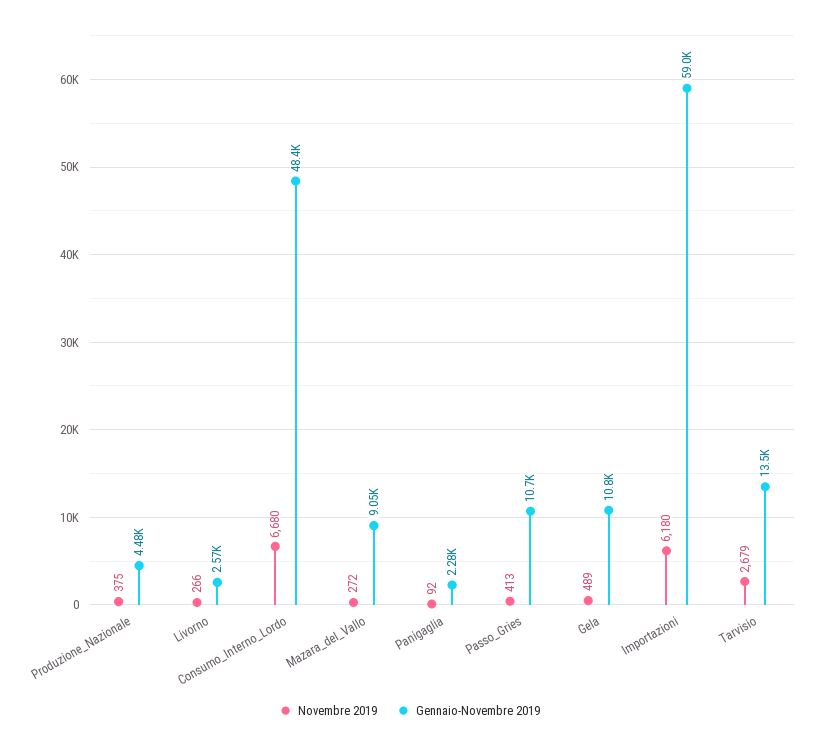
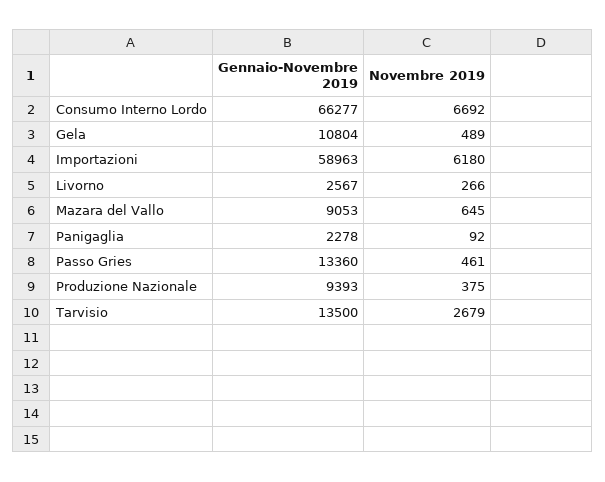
  {
    "Novembre 2019": {
      "Produzione_Nazionale": 375,
      "Livorno": 266,
-     "Consumo_Interno_Lordo": 6680,
+     "Consumo_Interno_Lordo": 6692,
-     "Mazara_del_Vallo": 272,
+     "Mazara_del_Vallo": 645,
      "Panigaglia": 92,
-     "Passo_Gries": 413,
+     "Passo_Gries": 461,
      "Gela": 489,
      "Importazioni": 6180,
      "Tarvisio": 2679
    },
    "Gennaio-Novembre 2019": {
-     "Produzione_Nazionale": 4480,
+     "Produzione_Nazionale": 9393,
      "Livorno": 2567,
-     "Consumo_Interno_Lordo": 48400,
+     "Consumo_Interno_Lordo": 66277,
      "Mazara_del_Vallo": 9053,
      "Panigaglia": 2278,
-     "Passo_Gries": 10700,
+     "Passo_Gries": 13360,
      "Gela": 10804,
      "Importazioni": 58963,
      "Tarvisio": 13500
    }
  }

